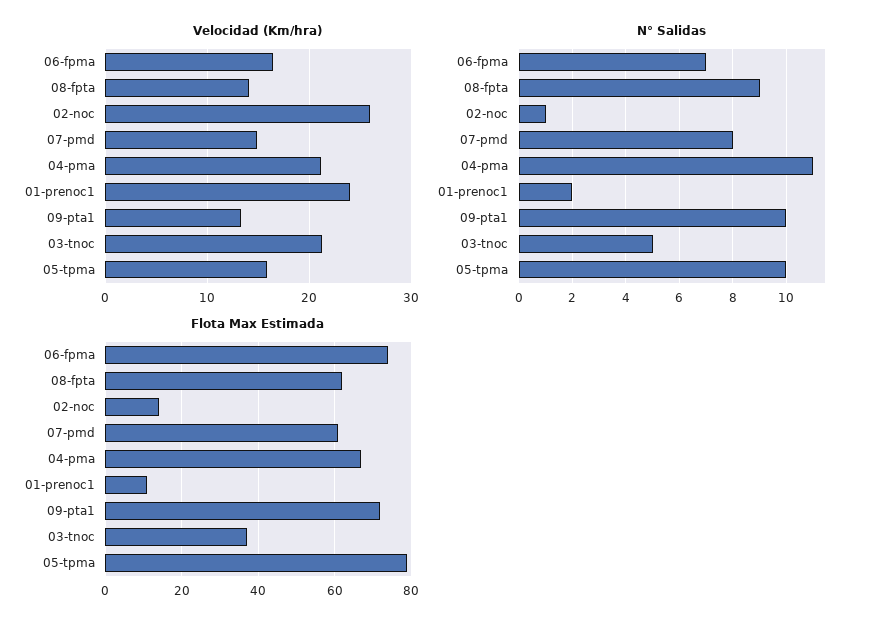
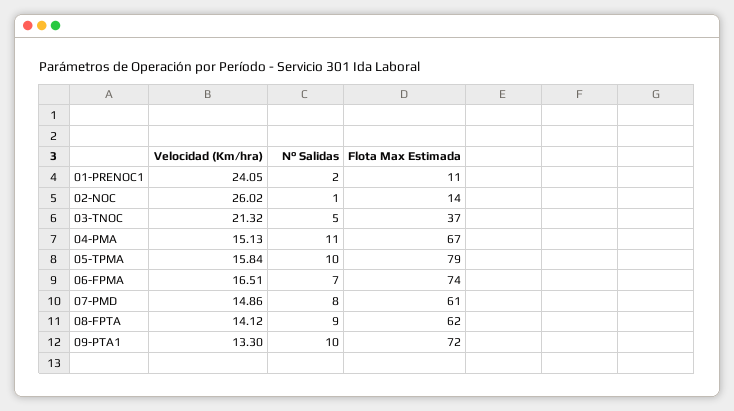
  {
    "Velocidad (Km/hra)": {
      "06-fpma": 16.51,
      "08-fpta": 14.12,
      "02-noc": 26.02,
      "07-pmd": 14.86,
-     "04-pma": 21,
+     "04-pma": 15.13,
      "01-prenoc1": 24.05,
      "09-pta1": 13.3,
      "03-tnoc": 21.32,
      "05-tpma": 15.84
    },
    "N° Salidas": {
      "06-fpma": 7,
      "08-fpta": 9,
      "02-noc": 1,
      "07-pmd": 8,
      "04-pma": 11,
      "01-prenoc1": 2,
      "09-pta1": 10,
      "03-tnoc": 5,
      "05-tpma": 10
    },
    "Flota Max Estimada": {
      "06-fpma": 74,
      "08-fpta": 62,
      "02-noc": 14,
      "07-pmd": 61,
      "04-pma": 67,
      "01-prenoc1": 11,
      "09-pta1": 72,
      "03-tnoc": 37,
      "05-tpma": 79
    }
  }

